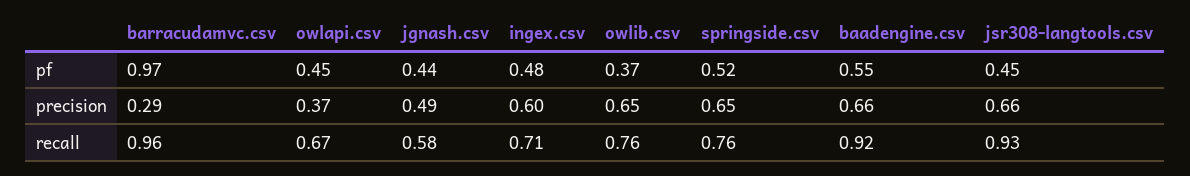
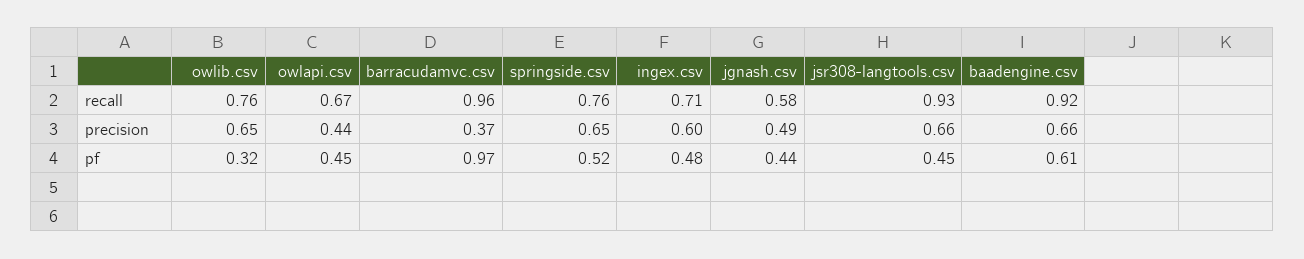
  {
    "barracudamvc.csv": {
      "pf": 0.97,
-     "precision": 0.29,
+     "precision": 0.37,
      "recall": 0.96
    },
    "owlapi.csv": {
      "pf": 0.45,
-     "precision": 0.37,
+     "precision": 0.44,
      "recall": 0.67
    },
    "jgnash.csv": {
      "pf": 0.44,
      "precision": 0.49,
      "recall": 0.58
    },
    "ingex.csv": {
      "pf": 0.48,
      "precision": 0.6,
      "recall": 0.71
    },
    "owlib.csv": {
-     "pf": 0.37,
+     "pf": 0.32,
      "precision": 0.65,
      "recall": 0.76
    },
    "springside.csv": {
      "pf": 0.52,
      "precision": 0.65,
      "recall": 0.76
    },
    "baadengine.csv": {
-     "pf": 0.55,
+     "pf": 0.61,
      "precision": 0.66,
      "recall": 0.92
    },
    "jsr308-langtools.csv": {
      "pf": 0.45,
      "precision": 0.66,
      "recall": 0.93
    }
  }

